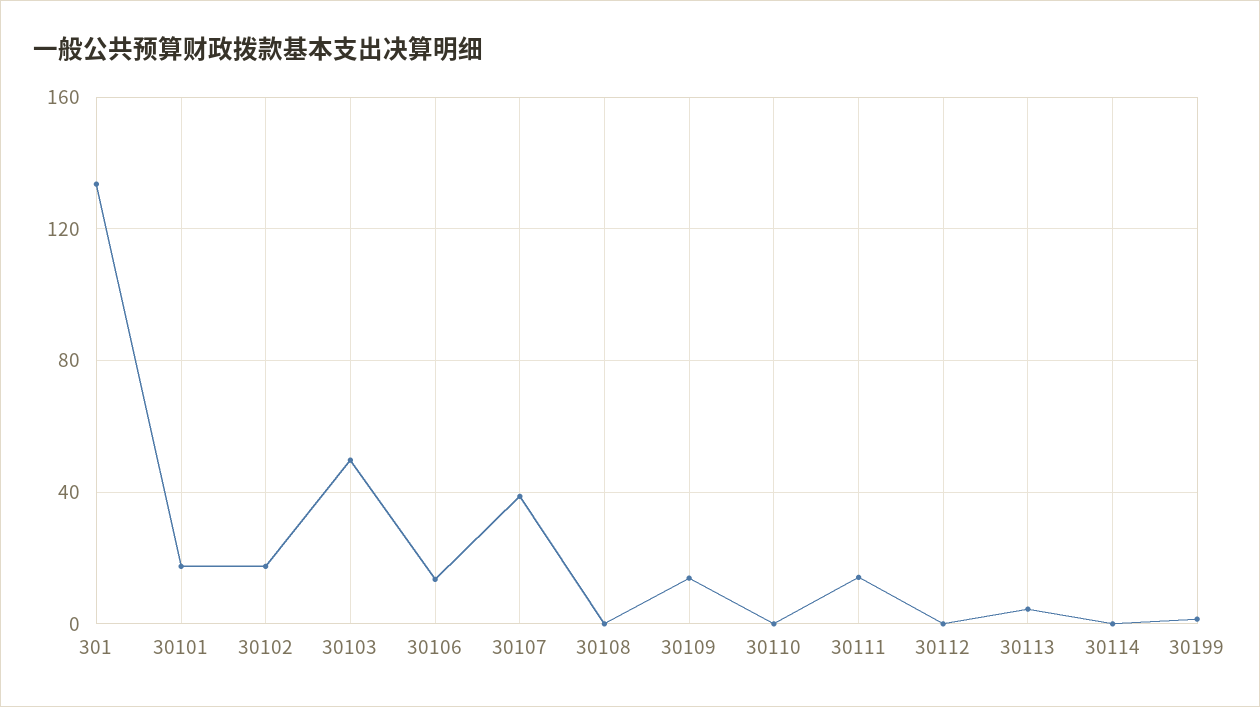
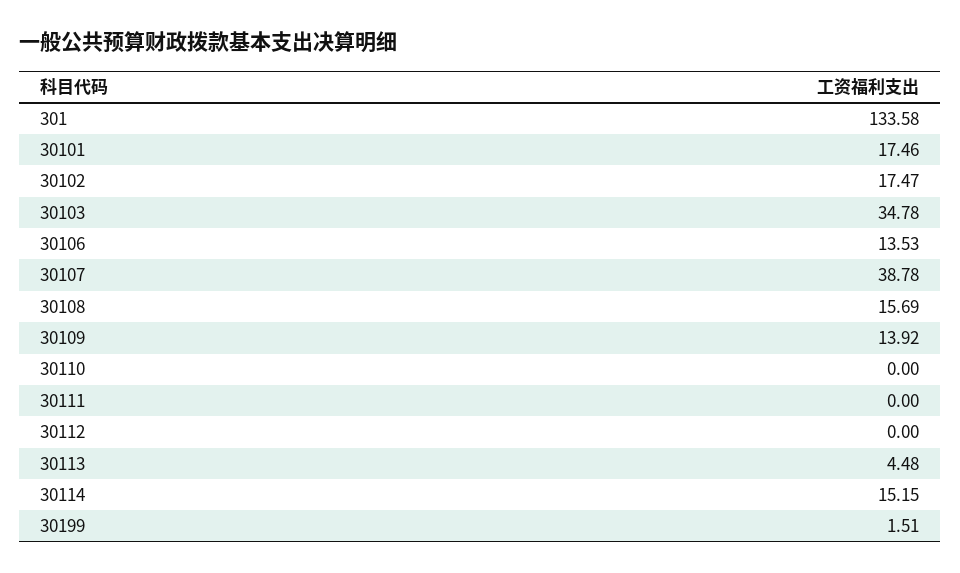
  {
    "301": 133.58,
    "30101": 17.46,
    "30102": 17.47,
-   "30103": 50,
+   "30103": 34.78,
    "30106": 13.53,
    "30107": 38.78,
-   "30108": 0,
+   "30108": 15.69,
    "30109": 13.92,
    "30110": 0,
-   "30111": 15,
+   "30111": 0,
    "30112": 0,
    "30113": 4.48,
-   "30114": 0,
+   "30114": 15.15,
    "30199": 1.51
  }

